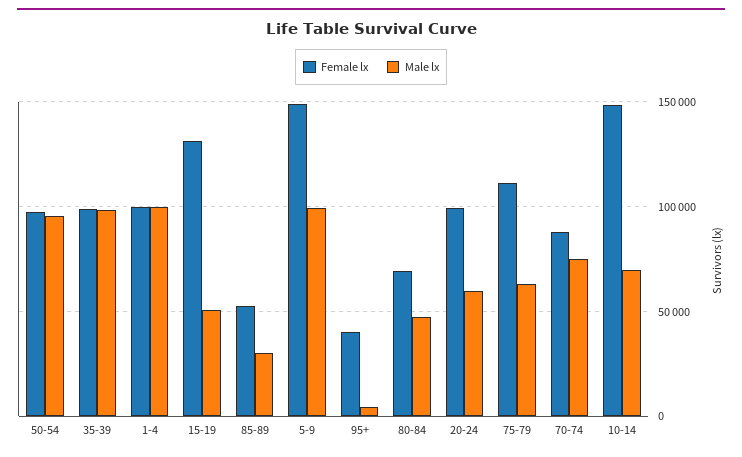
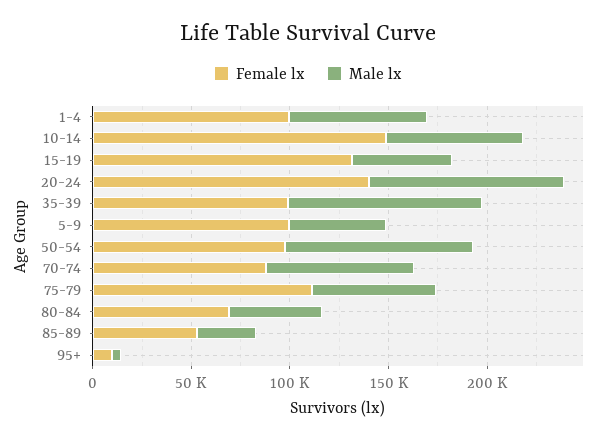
  {
    "Female lx": {
      "50-54": 95000,
      "35-39": 100000,
      "1-4": 100000,
      "15-19": 130000,
      "85-89": 55000,
-     "5-9": 150000,
+     "5-9": 100000,
-     "95+": 40000,
+     "95+": 10000,
      "80-84": 70000,
-     "20-24": 100000,
+     "20-24": 140000,
      "75-79": 110000,
      "70-74": 90000,
      "10-14": 150000
    },
    "Male lx": {
      "50-54": 95000,
      "35-39": 100000,
-     "1-4": 100000,
+     "1-4": 70000,
      "15-19": 50000,
      "85-89": 30000,
-     "5-9": 100000,
+     "5-9": 50000,
      "95+": 5000,
      "80-84": 45000,
-     "20-24": 60000,
+     "20-24": 100000,
      "75-79": 65000,
      "70-74": 75000,
      "10-14": 70000
    }
  }

